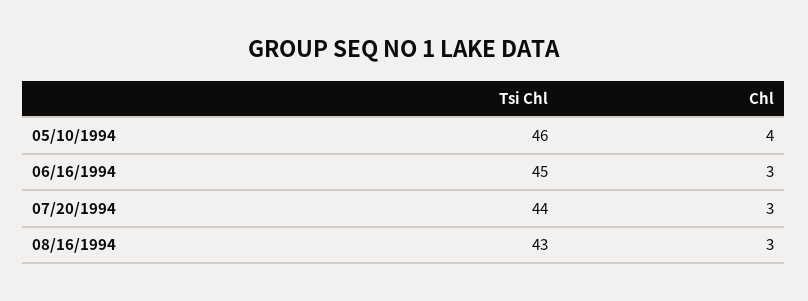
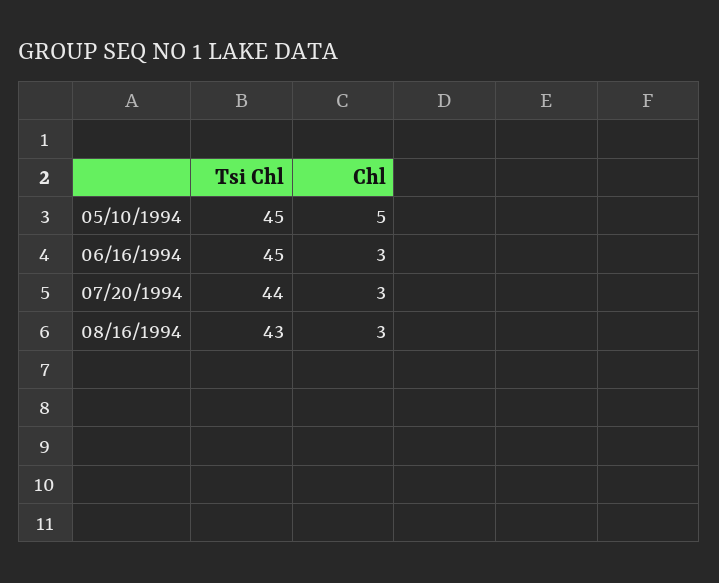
  {
    "Tsi Chl": {
-     "05/10/1994": 46,
+     "05/10/1994": 45,
      "06/16/1994": 45,
      "07/20/1994": 44,
      "08/16/1994": 43
    },
    "Chl": {
-     "05/10/1994": 4,
+     "05/10/1994": 5,
      "06/16/1994": 3,
      "07/20/1994": 3,
      "08/16/1994": 3
    }
  }

